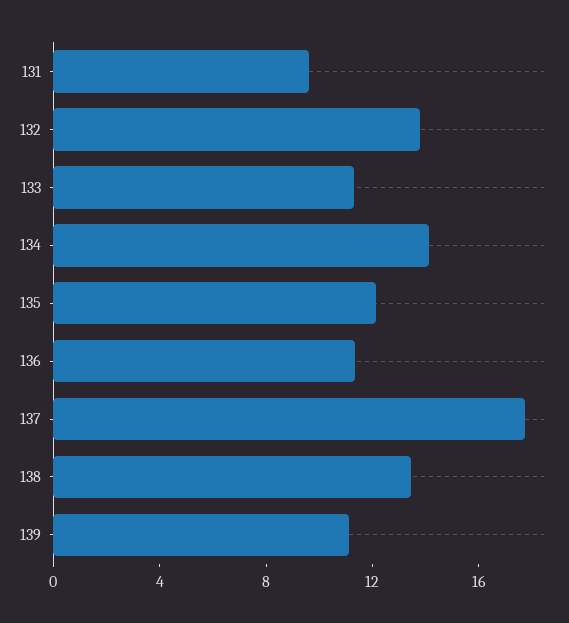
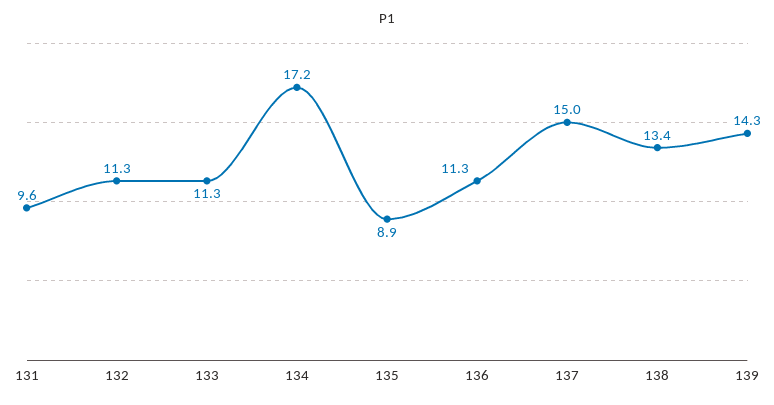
  {
    "131": 9.6,
-   "132": 14,
+   "132": 11.3,
    "133": 11.3,
-   "134": 14,
+   "134": 17.2,
-   "135": 12,
+   "135": 8.9,
    "136": 11.3,
-   "137": 18,
+   "137": 15,
    "138": 13.4,
-   "139": 11
+   "139": 14.3
  }

